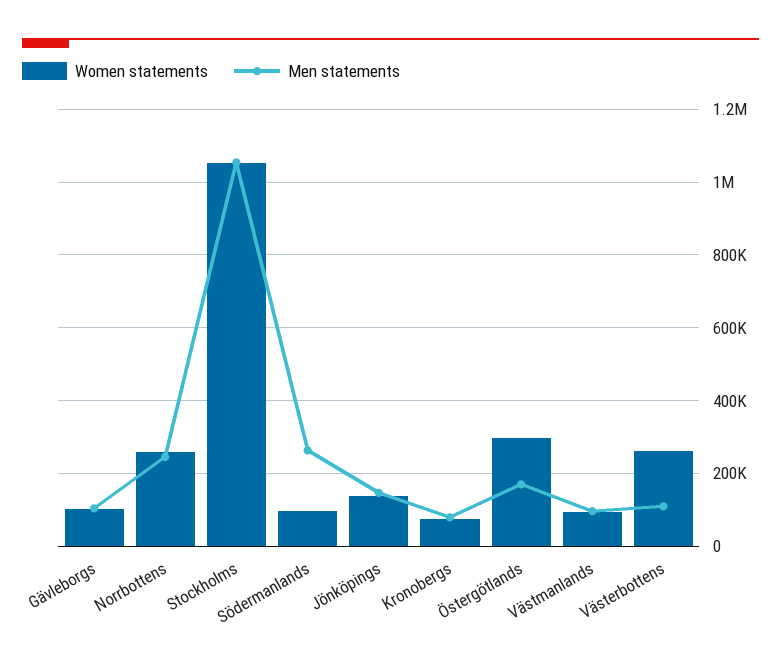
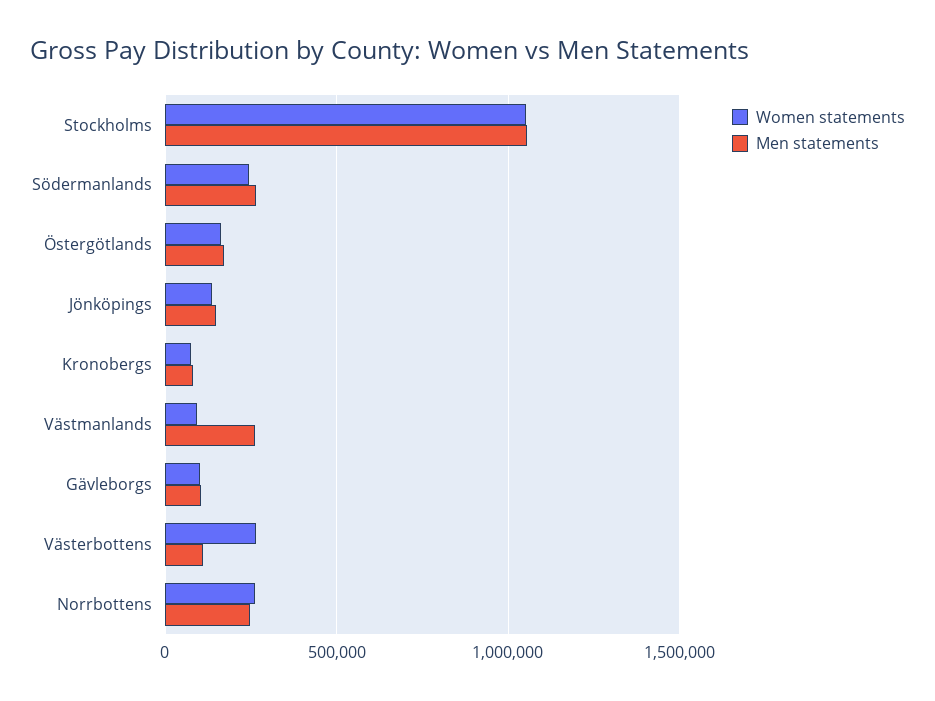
  {
    "Women statements": {
      "Gävleborgs": 100000,
      "Norrbottens": 260000,
      "Stockholms": 1060000,
-     "Södermanlands": 100000,
+     "Södermanlands": 250000,
      "Jönköpings": 140000,
      "Kronobergs": 80000,
-     "Östergötlands": 300000,
+     "Östergötlands": 150000,
      "Västmanlands": 100000,
      "Västerbottens": 260000
    },
    "Men statements": {
      "Gävleborgs": 100000,
      "Norrbottens": 240000,
      "Stockholms": 1060000,
      "Södermanlands": 260000,
      "Jönköpings": 140000,
      "Kronobergs": 80000,
      "Östergötlands": 180000,
-     "Västmanlands": 100000,
+     "Västmanlands": 250000,
      "Västerbottens": 100000
    }
  }

